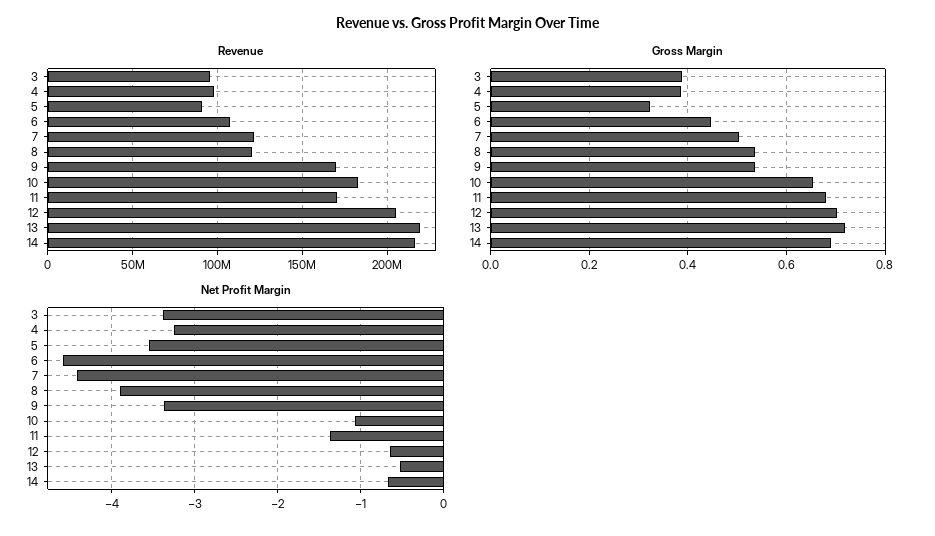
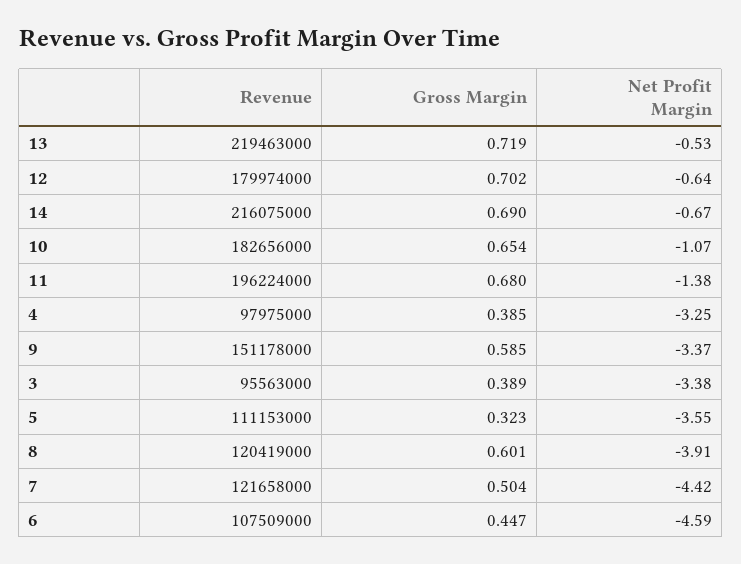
  {
    "Revenue": {
      "3": 95563000,
      "4": 97975000,
-     "5": 90000000,
+     "5": 111153000,
      "6": 107509000,
      "7": 121658000,
      "8": 120419000,
-     "9": 170000000,
+     "9": 151178000,
      "10": 182656000,
-     "11": 170000000,
+     "11": 196224000,
-     "12": 205000000,
+     "12": 179974000,
      "13": 219463000,
      "14": 216075000
    },
    "Gross Margin": {
      "3": 0.389,
      "4": 0.385,
      "5": 0.323,
      "6": 0.447,
      "7": 0.504,
-     "8": 0.54,
+     "8": 0.601,
-     "9": 0.54,
+     "9": 0.585,
      "10": 0.654,
      "11": 0.68,
      "12": 0.702,
      "13": 0.719,
      "14": 0.69
    },
    "Net Profit Margin": {
      "3": -3.38,
      "4": -3.25,
      "5": -3.55,
      "6": -4.59,
      "7": -4.42,
      "8": -3.91,
      "9": -3.37,
      "10": -1.07,
      "11": -1.38,
      "12": -0.64,
      "13": -0.53,
      "14": -0.67
    }
  }

